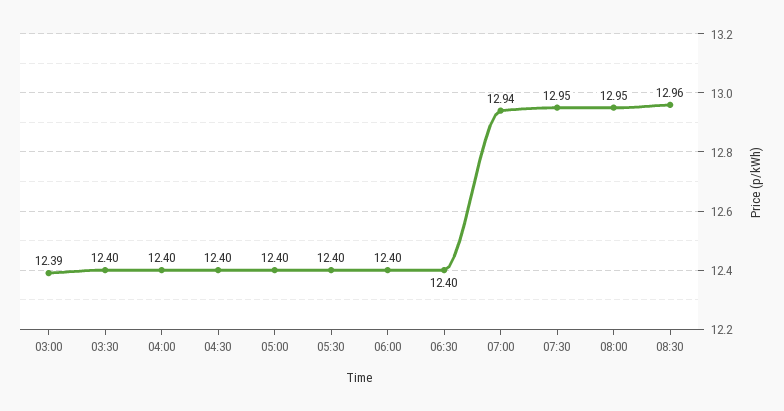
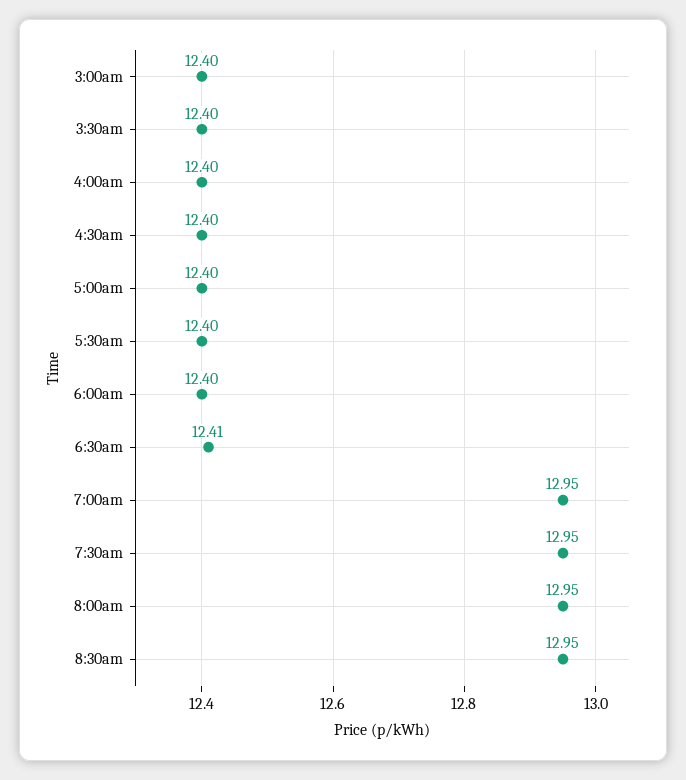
  {
-   "03:00": 12.39,
+   "03:00": 12.4,
    "03:30": 12.4,
    "04:00": 12.4,
    "04:30": 12.4,
    "05:00": 12.4,
    "05:30": 12.4,
    "06:00": 12.4,
-   "06:30": 12.4,
+   "06:30": 12.41,
-   "07:00": 12.94,
+   "07:00": 12.95,
    "07:30": 12.95,
    "08:00": 12.95,
-   "08:30": 12.96
+   "08:30": 12.95
  }

